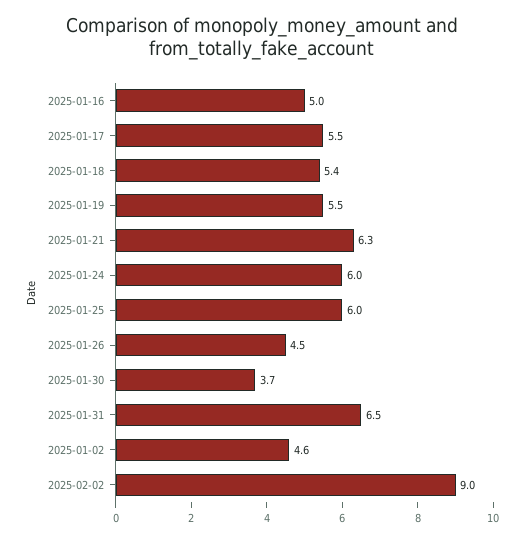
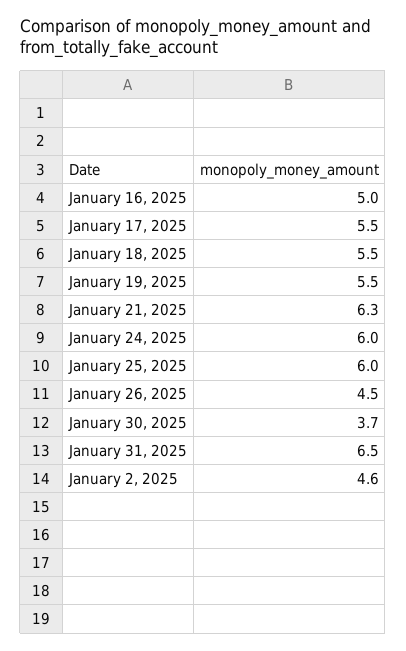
  {
    "2025-01-16": 5,
    "2025-01-17": 5.5,
-   "2025-01-18": 5.4,
+   "2025-01-18": 5.5,
    "2025-01-19": 5.5,
    "2025-01-21": 6.3,
    "2025-01-24": 6,
    "2025-01-25": 6,
    "2025-01-26": 4.5,
    "2025-01-30": 3.7,
    "2025-01-31": 6.5,
-   "2025-01-02": 4.6,
+   "2025-01-02": 4.6
-   "2025-02-02": 9
  }

